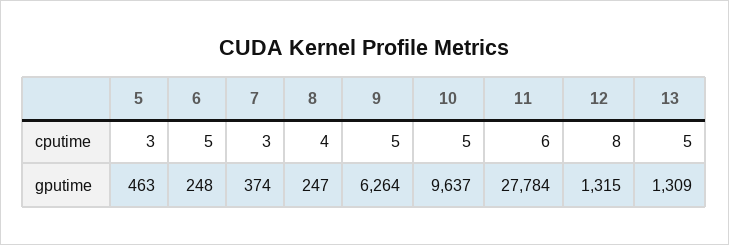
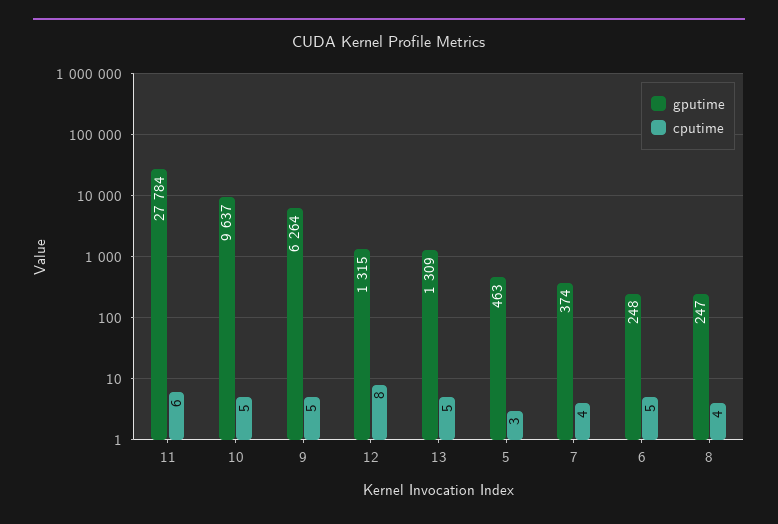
  {
    "cputime": {
      "5": 3,
      "6": 5,
-     "7": 3,
+     "7": 4,
      "8": 4,
      "9": 5,
      "10": 5,
      "11": 6,
      "12": 8,
      "13": 5
    },
    "gputime": {
      "5": 463,
      "6": 248,
      "7": 374,
      "8": 247,
      "9": 6264,
      "10": 9637,
      "11": 27784,
      "12": 1315,
      "13": 1309
    }
  }

